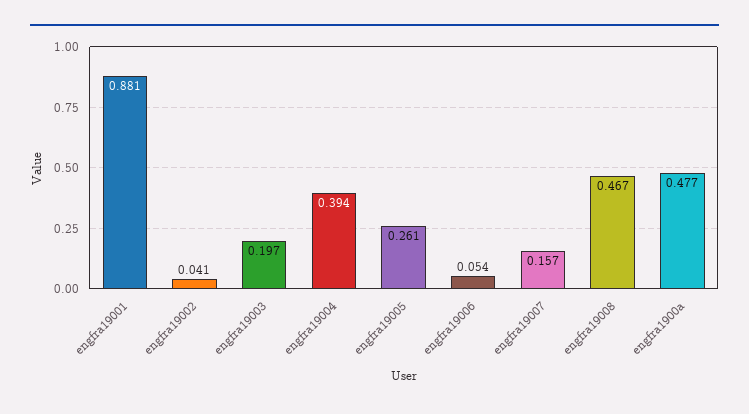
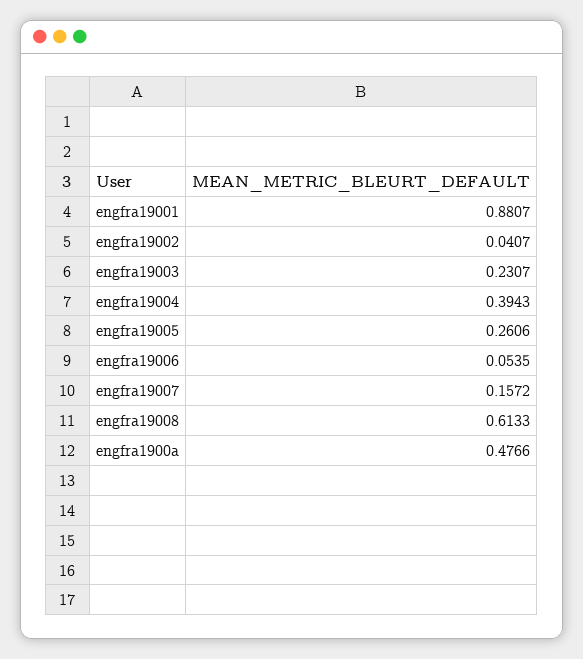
  {
    "engfra19001": 0.8807,
    "engfra19002": 0.0407,
-   "engfra19003": 0.197,
+   "engfra19003": 0.2307,
    "engfra19004": 0.3943,
    "engfra19005": 0.2606,
    "engfra19006": 0.0535,
    "engfra19007": 0.1572,
-   "engfra19008": 0.467,
+   "engfra19008": 0.6133,
    "engfra1900a": 0.4766
  }

